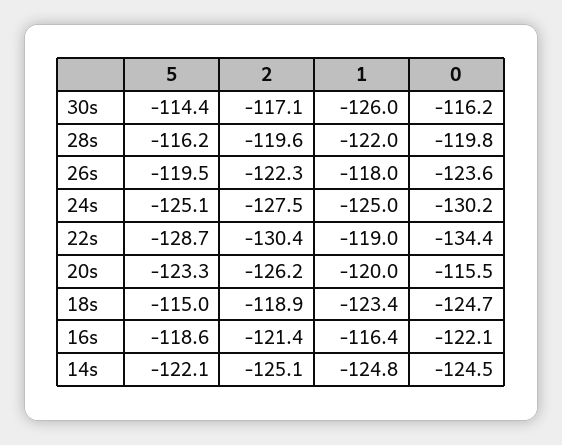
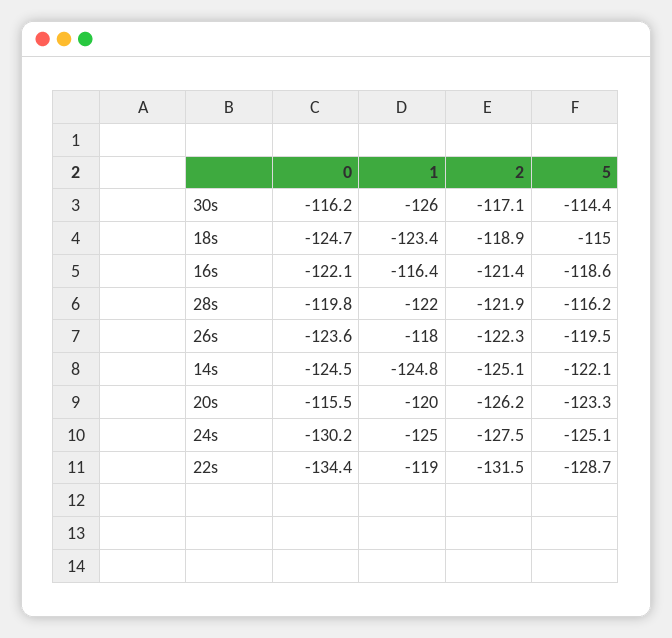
  {
    "5": {
      "30s": -114.4,
      "28s": -116.2,
      "26s": -119.5,
      "24s": -125.1,
      "22s": -128.7,
      "20s": -123.3,
      "18s": -115,
      "16s": -118.6,
      "14s": -122.1
    },
    "2": {
      "30s": -117.1,
-     "28s": -119.6,
+     "28s": -121.9,
      "26s": -122.3,
      "24s": -127.5,
-     "22s": -130.4,
+     "22s": -131.5,
      "20s": -126.2,
      "18s": -118.9,
      "16s": -121.4,
      "14s": -125.1
    },
    "1": {
      "30s": -126,
      "28s": -122,
      "26s": -118,
      "24s": -125,
      "22s": -119,
      "20s": -120,
      "18s": -123.4,
      "16s": -116.4,
      "14s": -124.8
    },
    "0": {
      "30s": -116.2,
      "28s": -119.8,
      "26s": -123.6,
      "24s": -130.2,
      "22s": -134.4,
      "20s": -115.5,
      "18s": -124.7,
      "16s": -122.1,
      "14s": -124.5
    }
  }

